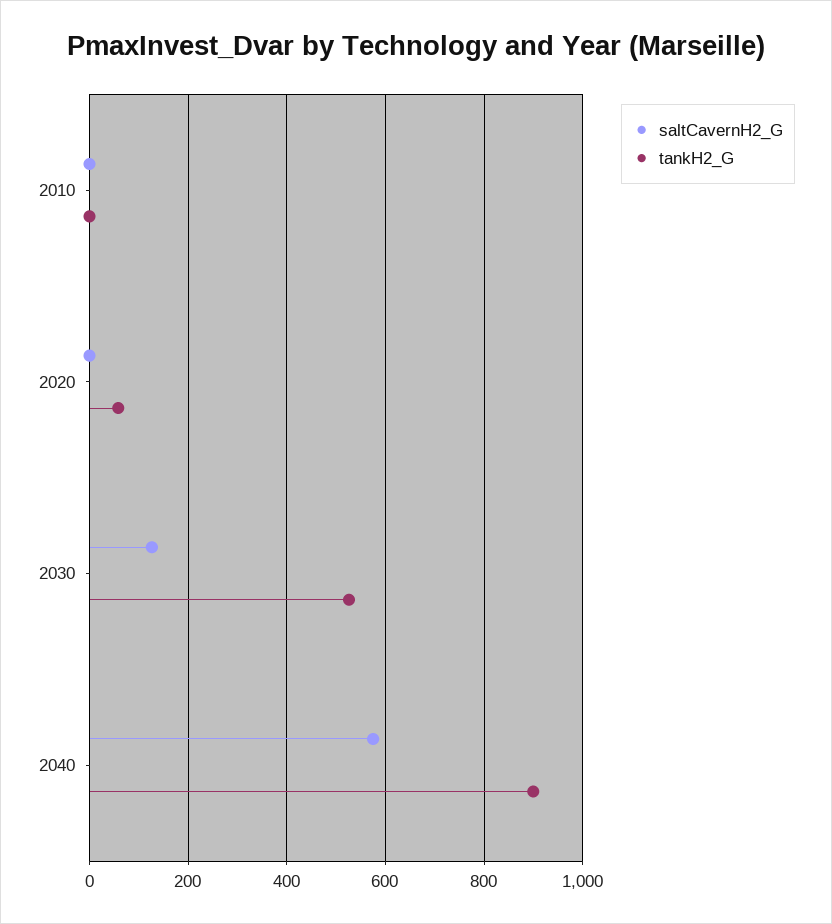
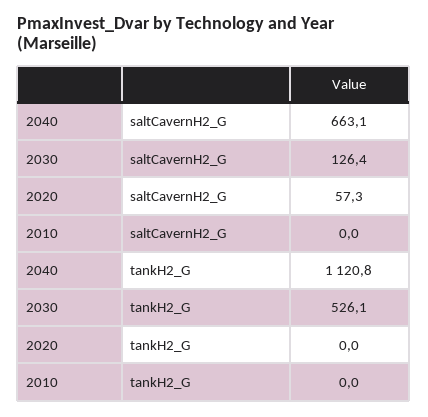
  {
    "saltCavernH2_G": {
      "2010": 0,
-     "2020": 0,
+     "2020": 57.3,
      "2030": 126.4,
-     "2040": 580
+     "2040": 663.1
    },
    "tankH2_G": {
      "2010": 0,
-     "2020": 60,
+     "2020": 0,
      "2030": 526.1,
-     "2040": 900
+     "2040": 1120.8
    }
  }

